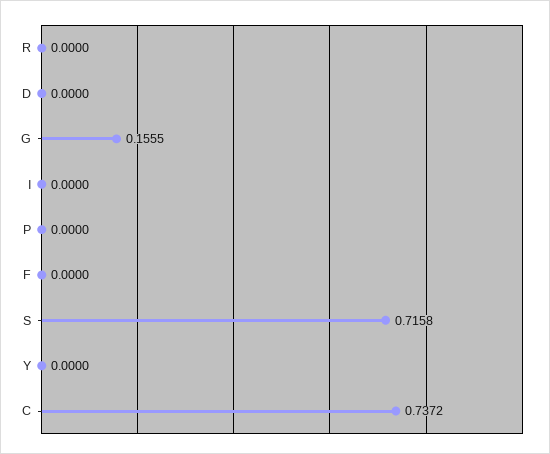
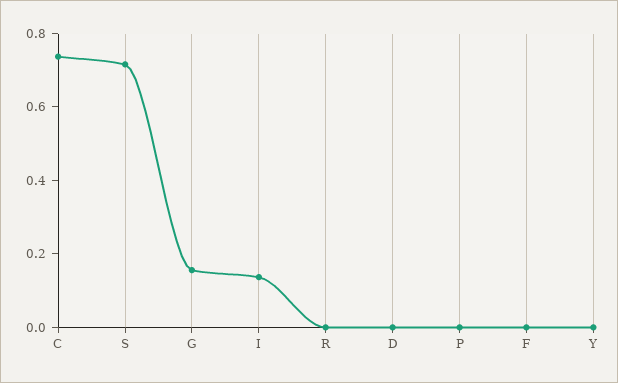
  {
    "R": 0,
    "D": 0,
    "G": 0.1555,
-   "I": 0,
+   "I": 0.15,
    "P": 0,
    "F": 0,
    "S": 0.7158,
    "Y": 0,
    "C": 0.7372
  }

